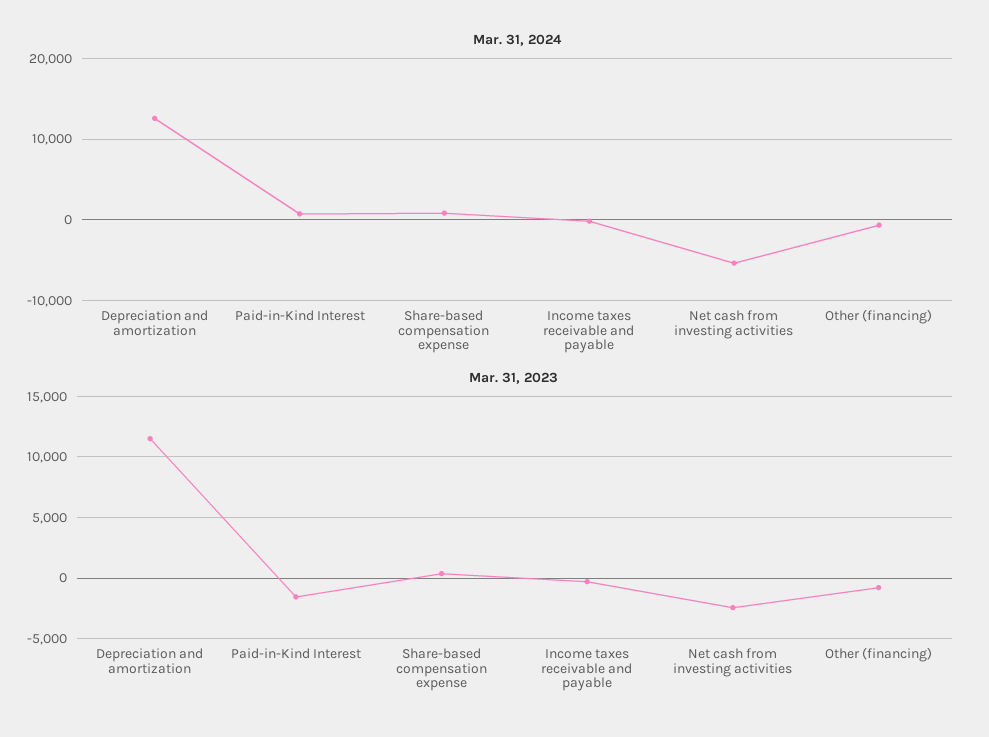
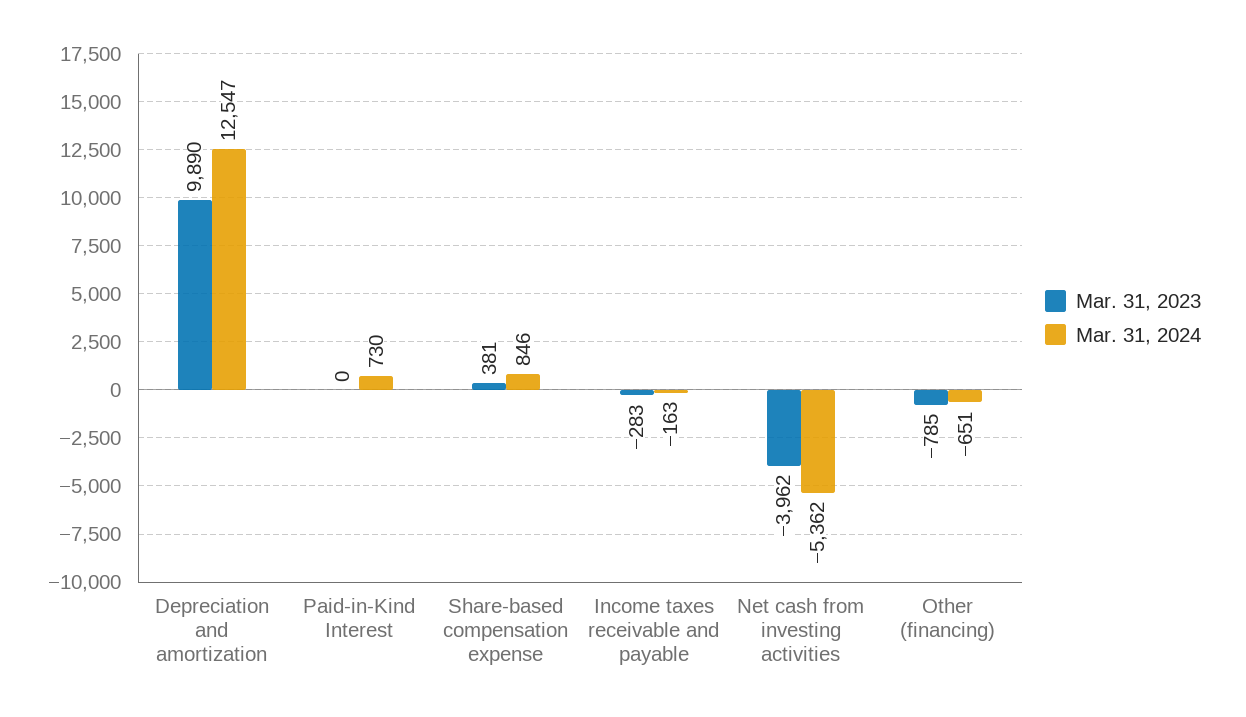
  {
    "Mar. 31, 2024": {
      "Depreciation and amortization": 12547,
      "Paid-in-Kind Interest": 730,
      "Share-based compensation expense": 846,
      "Income taxes receivable and payable": -163,
      "Net cash from investing activities": -5362,
      "Other (financing)": -651
    },
    "Mar. 31, 2023": {
-     "Depreciation and amortization": 11500,
+     "Depreciation and amortization": 9890,
-     "Paid-in-Kind Interest": -1500,
+     "Paid-in-Kind Interest": 0,
      "Share-based compensation expense": 381,
      "Income taxes receivable and payable": -283,
-     "Net cash from investing activities": -2500,
+     "Net cash from investing activities": -3962,
      "Other (financing)": -785
    }
  }

